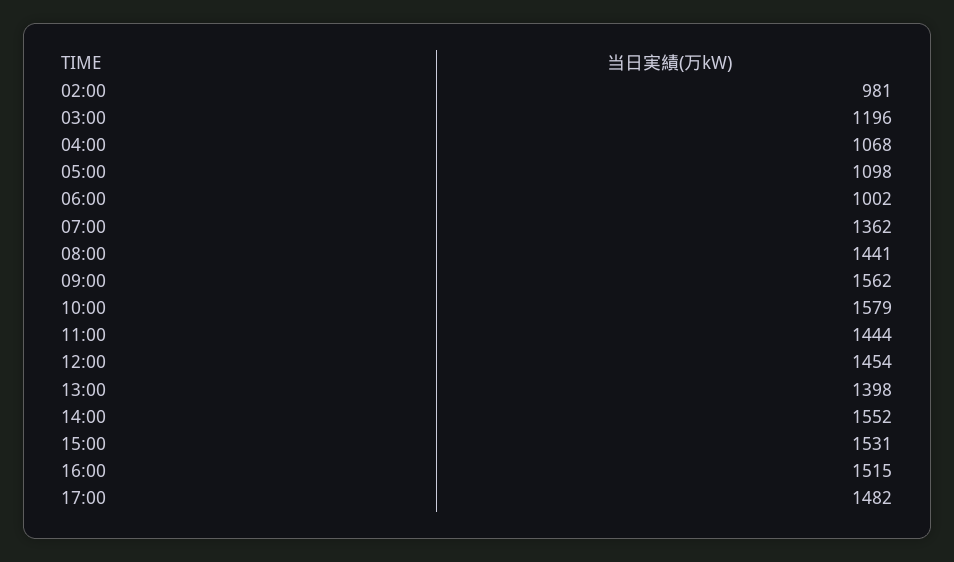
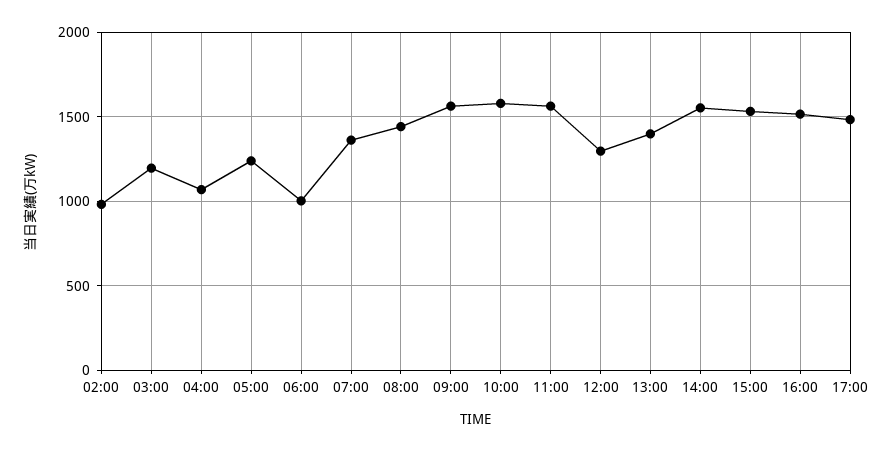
  {
    "02:00": 981,
    "03:00": 1196,
    "04:00": 1068,
-   "05:00": 1098,
+   "05:00": 1250,
    "06:00": 1002,
    "07:00": 1362,
    "08:00": 1441,
    "09:00": 1562,
    "10:00": 1579,
-   "11:00": 1444,
+   "11:00": 1550,
-   "12:00": 1454,
+   "12:00": 1300,
    "13:00": 1398,
    "14:00": 1552,
    "15:00": 1531,
    "16:00": 1515,
    "17:00": 1482
  }

